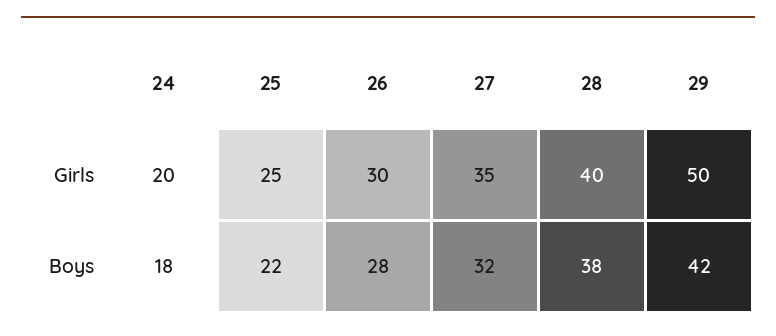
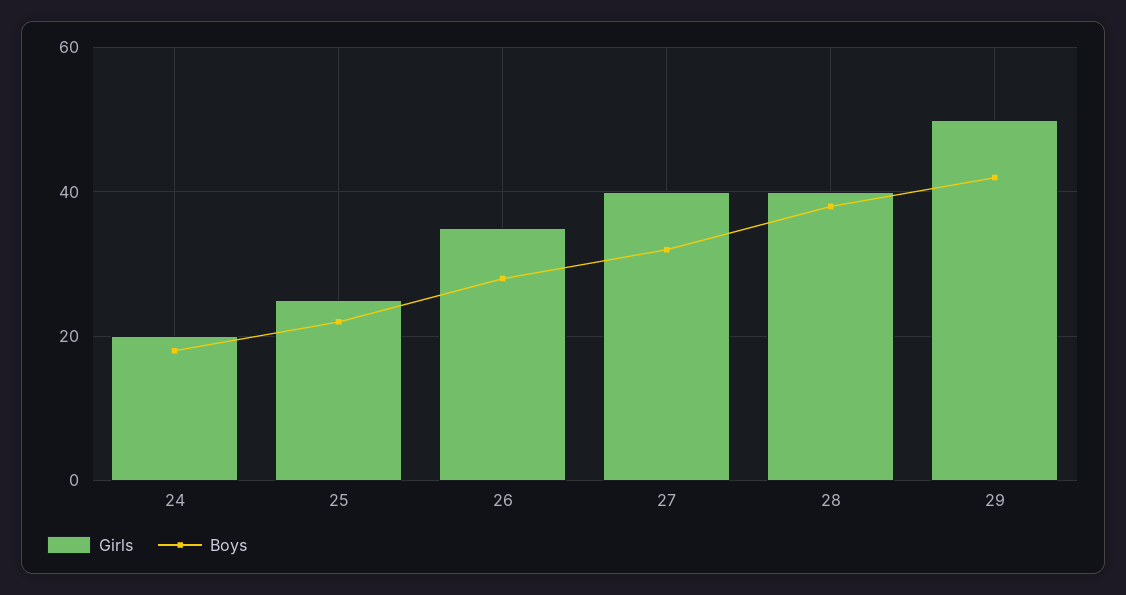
  {
    "Girls": {
      "24": 20,
      "25": 25,
-     "26": 30,
+     "26": 35,
-     "27": 35,
+     "27": 40,
      "28": 40,
      "29": 50
    },
    "Boys": {
      "24": 18,
      "25": 22,
      "26": 28,
      "27": 32,
      "28": 38,
      "29": 42
    }
  }

